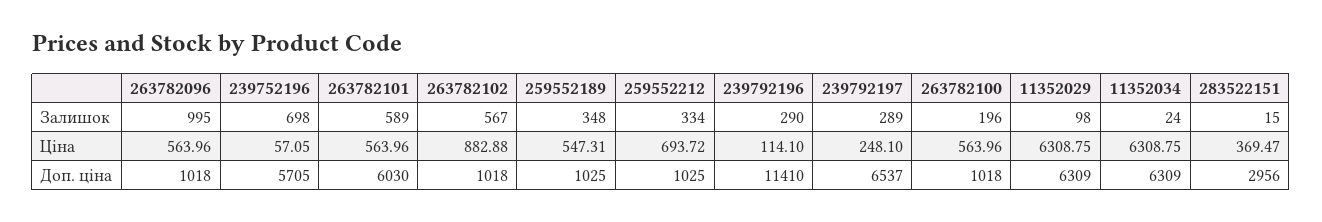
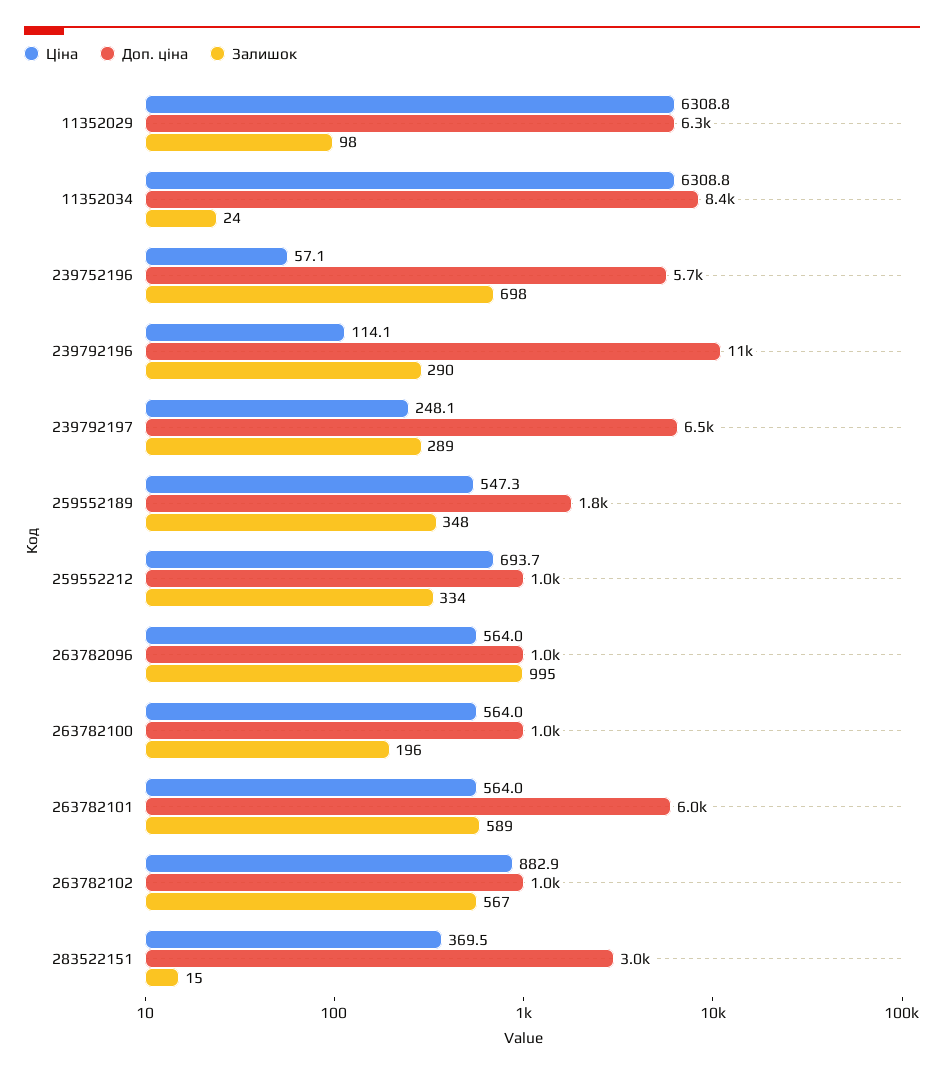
  {
    "Залишок": {
      "263782096": 995,
      "239752196": 698,
      "263782101": 589,
      "263782102": 567,
      "259552189": 348,
      "259552212": 334,
      "239792196": 290,
      "239792197": 289,
      "263782100": 196,
      "11352029": 98,
      "11352034": 24,
      "283522151": 15
    },
    "Ціна": {
      "263782096": 563.96,
      "239752196": 57.05,
      "263782101": 563.96,
      "263782102": 882.88,
      "259552189": 547.31,
      "259552212": 693.72,
      "239792196": 114.1,
      "239792197": 248.1,
      "263782100": 563.96,
      "11352029": 6308.75,
      "11352034": 6308.75,
      "283522151": 369.47
    },
    "Доп. ціна": {
      "263782096": 1018,
      "239752196": 5705,
      "263782101": 6030,
      "263782102": 1018,
-     "259552189": 1025,
+     "259552189": 1800,
      "259552212": 1025,
      "239792196": 11410,
      "239792197": 6537,
      "263782100": 1018,
      "11352029": 6309,
-     "11352034": 6309,
+     "11352034": 8400,
      "283522151": 2956
    }
  }

